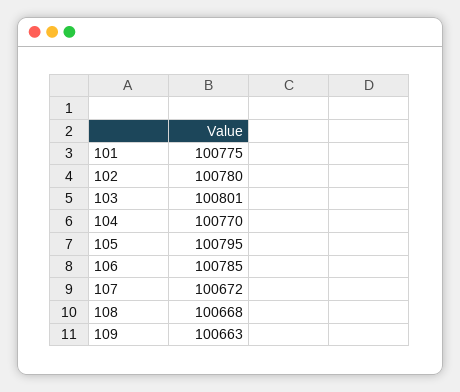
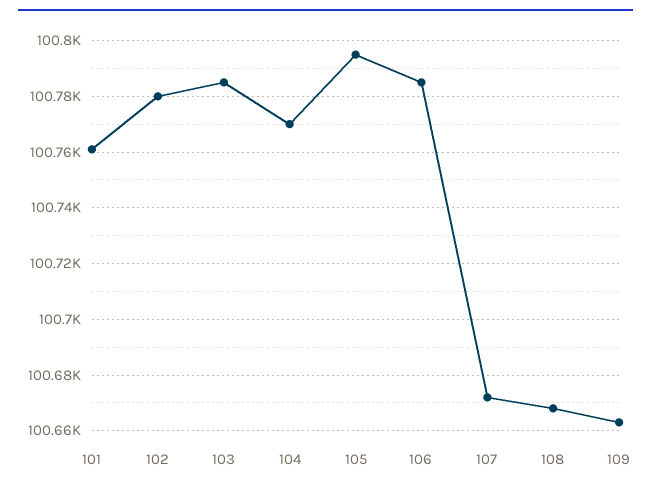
  {
-   "101": 100775,
+   "101": 100760,
    "102": 100780,
-   "103": 100801,
+   "103": 100785,
    "104": 100770,
    "105": 100795,
    "106": 100785,
    "107": 100672,
    "108": 100668,
    "109": 100663
  }

